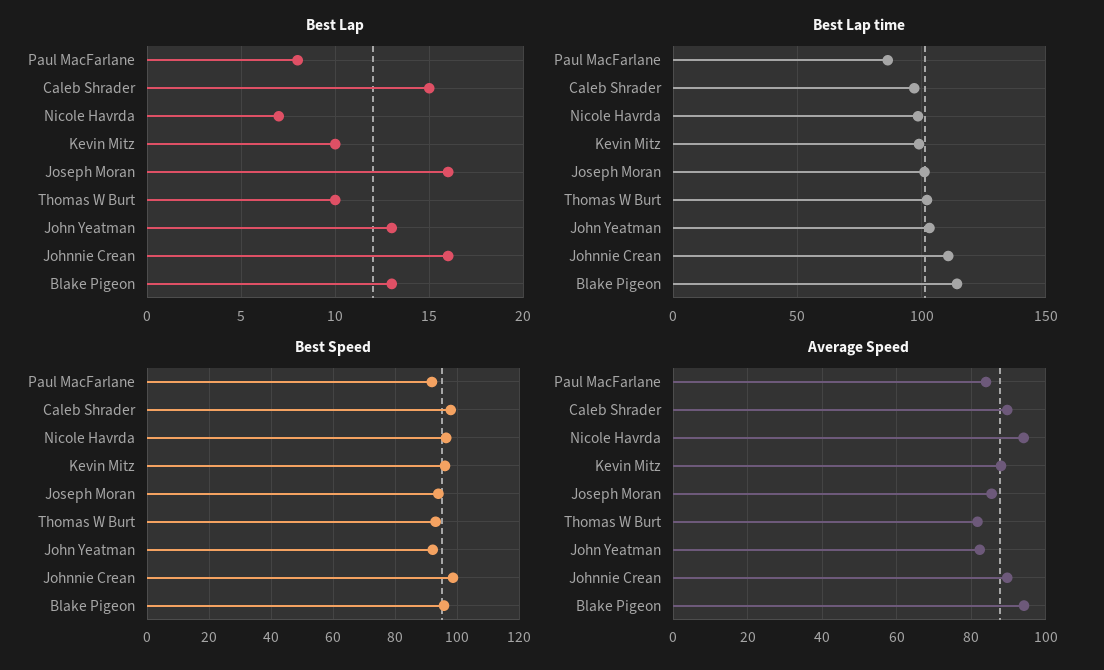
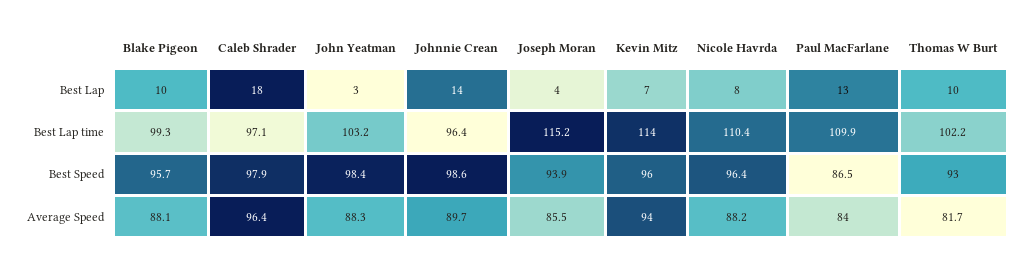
  {
    "Best Lap": {
-     "Paul MacFarlane": 8,
+     "Paul MacFarlane": 13,
-     "Caleb Shrader": 15,
+     "Caleb Shrader": 18,
-     "Nicole Havrda": 7,
+     "Nicole Havrda": 8,
-     "Kevin Mitz": 10,
+     "Kevin Mitz": 7,
-     "Joseph Moran": 16,
+     "Joseph Moran": 4,
      "Thomas W Burt": 10,
-     "John Yeatman": 13,
+     "John Yeatman": 3,
-     "Johnnie Crean": 16,
+     "Johnnie Crean": 14,
-     "Blake Pigeon": 13
+     "Blake Pigeon": 10
    },
    "Best Lap time": {
-     "Paul MacFarlane": 85,
+     "Paul MacFarlane": 109.9,
      "Caleb Shrader": 97.1,
-     "Nicole Havrda": 100,
+     "Nicole Havrda": 110.4,
-     "Kevin Mitz": 100,
+     "Kevin Mitz": 114,
-     "Joseph Moran": 100,
+     "Joseph Moran": 115.2,
      "Thomas W Burt": 102.2,
      "John Yeatman": 103.2,
-     "Johnnie Crean": 110,
+     "Johnnie Crean": 96.4,
-     "Blake Pigeon": 115
+     "Blake Pigeon": 99.3
    },
    "Best Speed": {
-     "Paul MacFarlane": 92,
+     "Paul MacFarlane": 86.5,
      "Caleb Shrader": 97.9,
      "Nicole Havrda": 96.4,
      "Kevin Mitz": 96,
      "Joseph Moran": 93.9,
      "Thomas W Burt": 93,
-     "John Yeatman": 92,
+     "John Yeatman": 98.4,
      "Johnnie Crean": 98.6,
      "Blake Pigeon": 95.7
    },
    "Average Speed": {
      "Paul MacFarlane": 84,
-     "Caleb Shrader": 90,
+     "Caleb Shrader": 96.4,
-     "Nicole Havrda": 94,
+     "Nicole Havrda": 88.2,
-     "Kevin Mitz": 88,
+     "Kevin Mitz": 94,
      "Joseph Moran": 85.5,
      "Thomas W Burt": 81.7,
-     "John Yeatman": 82,
+     "John Yeatman": 88.3,
      "Johnnie Crean": 89.7,
-     "Blake Pigeon": 94
+     "Blake Pigeon": 88.1
    }
  }

